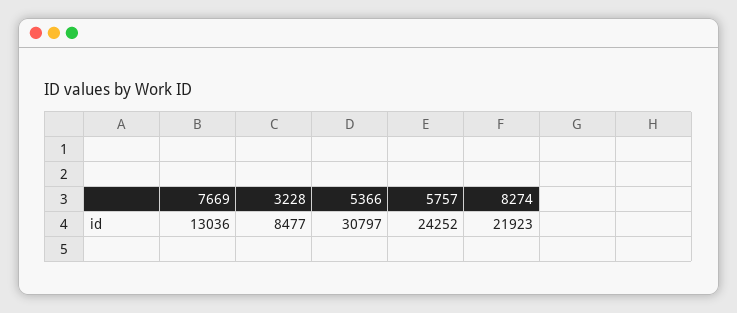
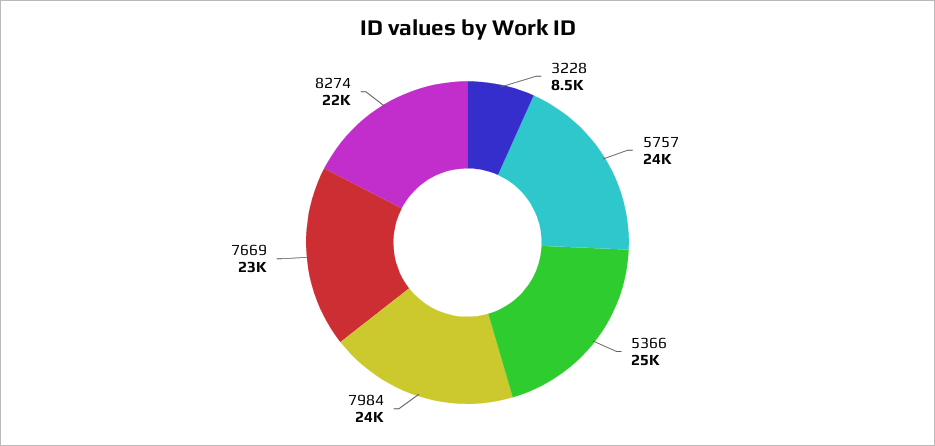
  {
-   "7669": 13036,
+   "7669": 23000,
    "3228": 8477,
-   "5366": 30797,
+   "5366": 25000,
    "5757": 24252,
-   "8274": 21923
+   "8274": 21923,
+   "7984": 24000
  }

